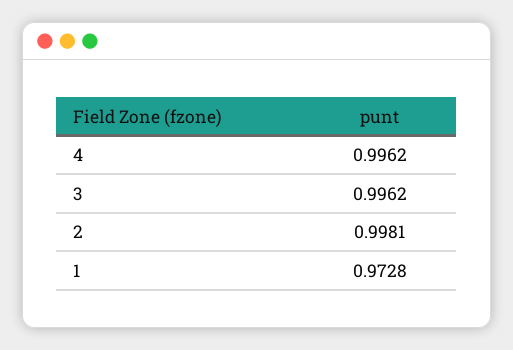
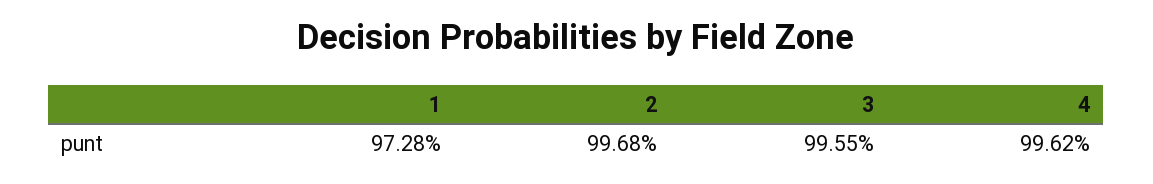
  {
    "4": 0.9962,
-   "3": 0.9962,
+   "3": 0.9955,
-   "2": 0.9981,
+   "2": 0.9968,
    "1": 0.9728
  }

